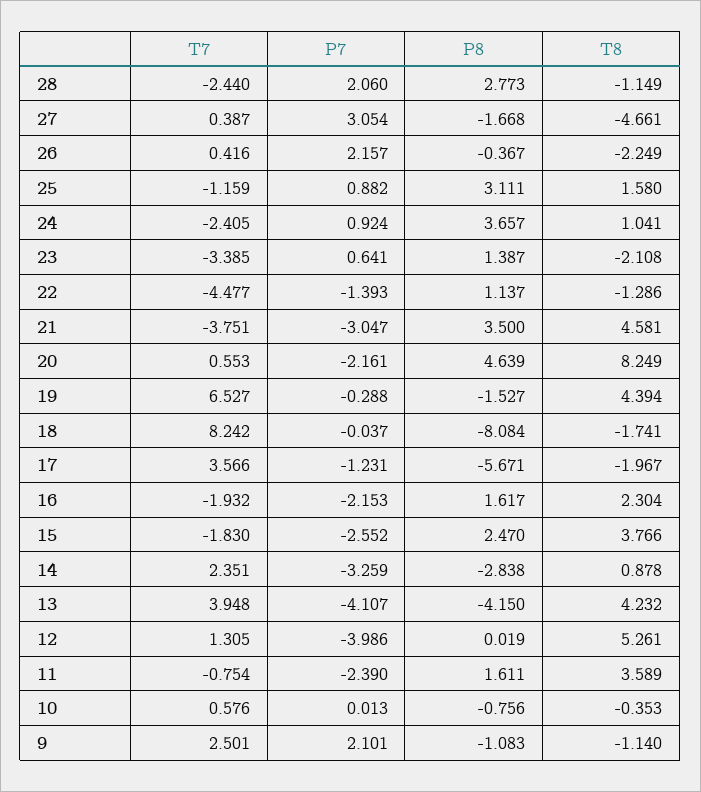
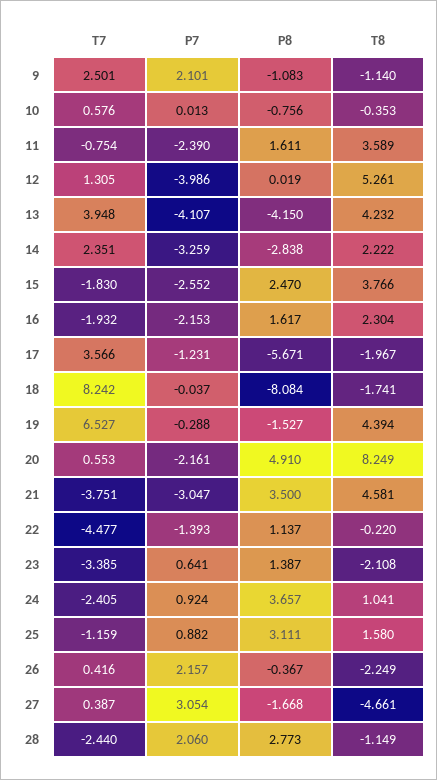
  {
    "T7": {
      "28": -2.44,
      "27": 0.387,
      "26": 0.416,
      "25": -1.159,
      "24": -2.405,
      "23": -3.385,
      "22": -4.477,
      "21": -3.751,
      "20": 0.553,
      "19": 6.527,
      "18": 8.242,
      "17": 3.566,
      "16": -1.932,
      "15": -1.83,
      "14": 2.351,
      "13": 3.948,
      "12": 1.305,
      "11": -0.754,
      "10": 0.576,
      "9": 2.501
    },
    "P7": {
      "28": 2.06,
      "27": 3.054,
      "26": 2.157,
      "25": 0.882,
      "24": 0.924,
      "23": 0.641,
      "22": -1.393,
      "21": -3.047,
      "20": -2.161,
      "19": -0.288,
      "18": -0.037,
      "17": -1.231,
      "16": -2.153,
      "15": -2.552,
      "14": -3.259,
      "13": -4.107,
      "12": -3.986,
      "11": -2.39,
      "10": 0.013,
      "9": 2.101
    },
    "P8": {
      "28": 2.773,
      "27": -1.668,
      "26": -0.367,
      "25": 3.111,
      "24": 3.657,
      "23": 1.387,
      "22": 1.137,
      "21": 3.5,
-     "20": 4.639,
+     "20": 4.91,
      "19": -1.527,
      "18": -8.084,
      "17": -5.671,
      "16": 1.617,
      "15": 2.47,
      "14": -2.838,
      "13": -4.15,
      "12": 0.019,
      "11": 1.611,
      "10": -0.756,
      "9": -1.083
    },
    "T8": {
      "28": -1.149,
      "27": -4.661,
      "26": -2.249,
      "25": 1.58,
      "24": 1.041,
      "23": -2.108,
-     "22": -1.286,
+     "22": -0.22,
      "21": 4.581,
      "20": 8.249,
      "19": 4.394,
      "18": -1.741,
      "17": -1.967,
      "16": 2.304,
      "15": 3.766,
-     "14": 0.878,
+     "14": 2.222,
      "13": 4.232,
      "12": 5.261,
      "11": 3.589,
      "10": -0.353,
      "9": -1.14
    }
  }

